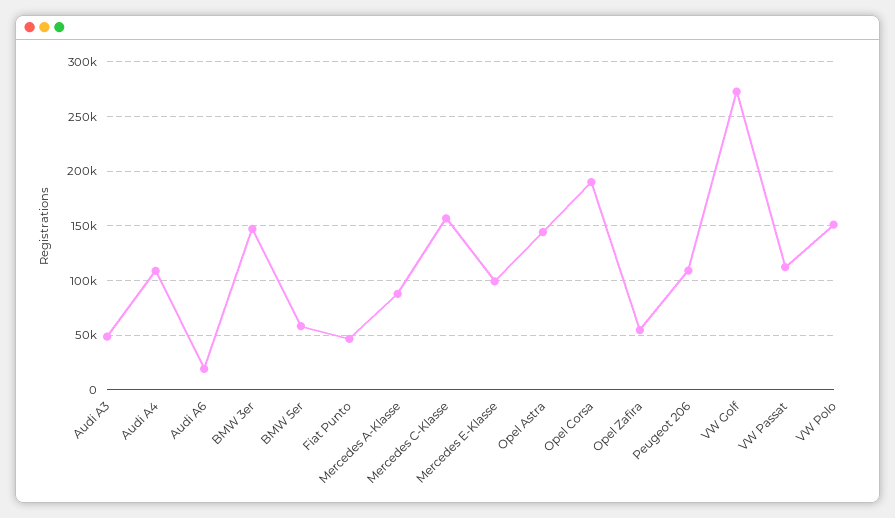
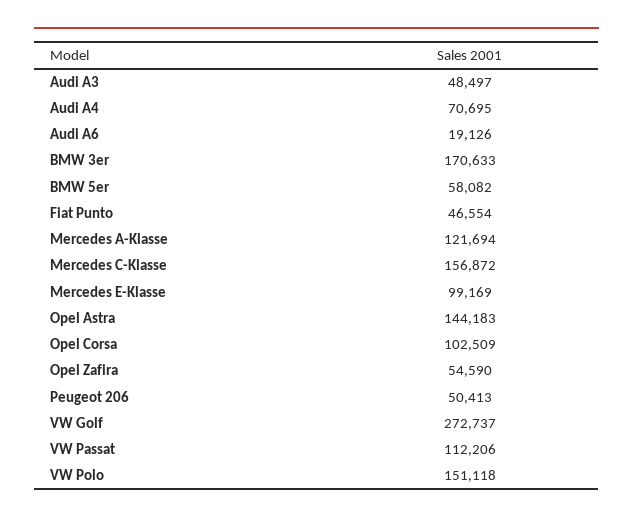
  {
    "Audi A3": 48497,
-   "Audi A4": 110000,
+   "Audi A4": 70695,
    "Audi A6": 19126,
-   "BMW 3er": 150000,
+   "BMW 3er": 170633,
    "BMW 5er": 58082,
    "Fiat Punto": 46554,
-   "Mercedes A-Klasse": 90000,
+   "Mercedes A-Klasse": 121694,
    "Mercedes C-Klasse": 156872,
    "Mercedes E-Klasse": 99169,
    "Opel Astra": 144183,
-   "Opel Corsa": 190000,
+   "Opel Corsa": 102509,
    "Opel Zafira": 54590,
-   "Peugeot 206": 110000,
+   "Peugeot 206": 50413,
    "VW Golf": 272737,
    "VW Passat": 112206,
    "VW Polo": 151118
  }

